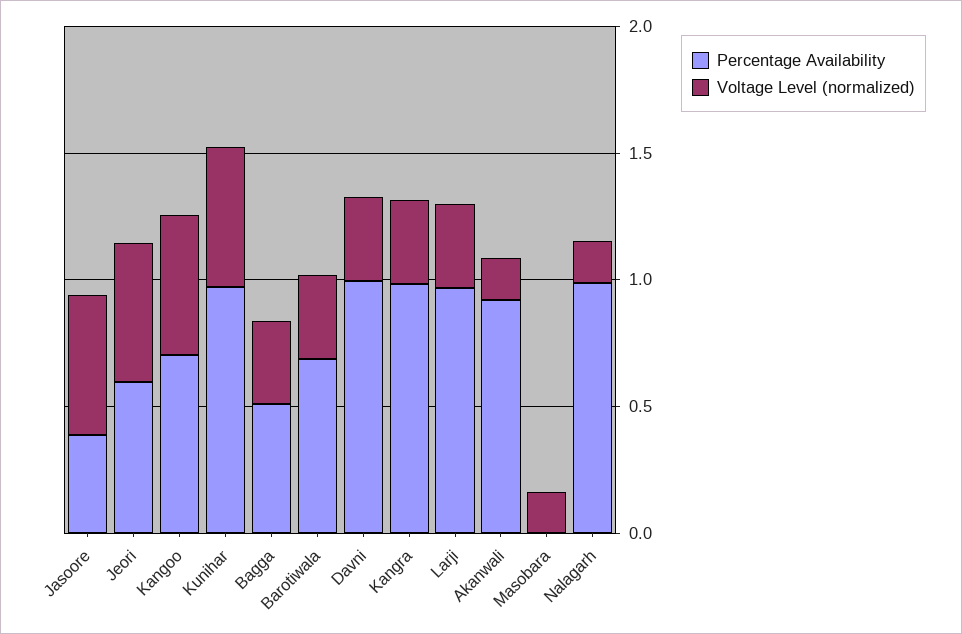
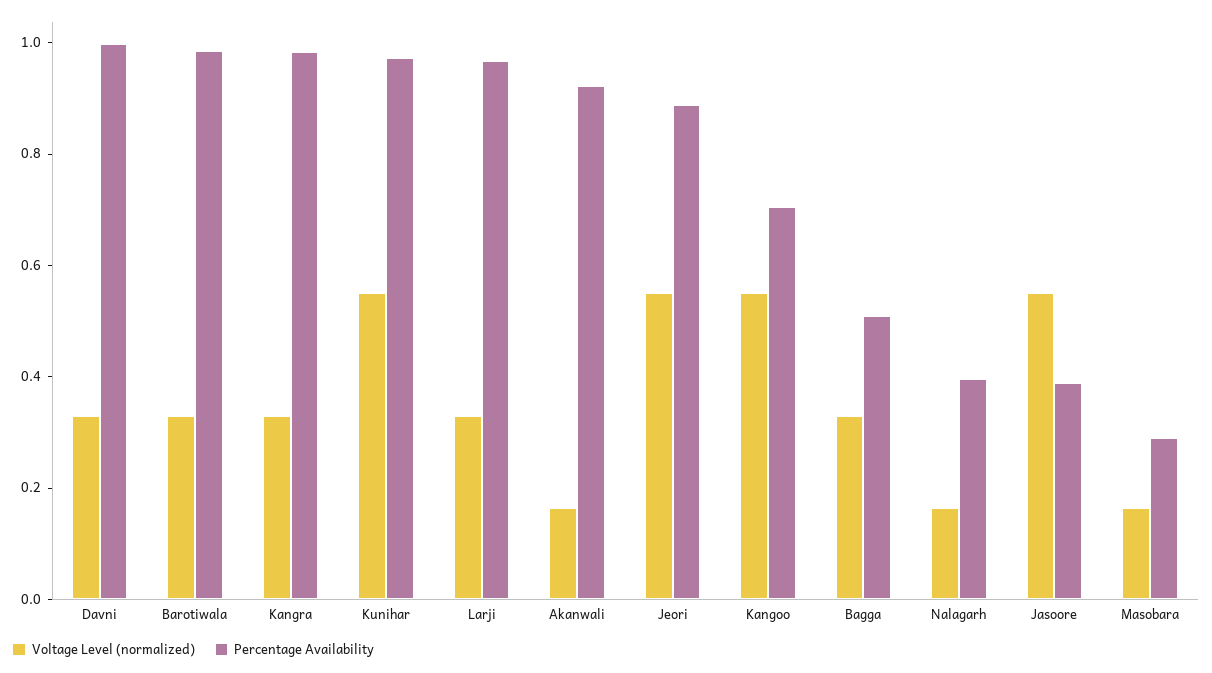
  {
    "Percentage Availability": {
      "Jasoore": 0.4,
-     "Jeori": 0.6,
+     "Jeori": 0.9,
      "Kangoo": 0.7,
      "Kunihar": 0.95,
      "Bagga": 0.5,
-     "Barotiwala": 0.7,
+     "Barotiwala": 1,
      "Davni": 1,
      "Kangra": 1,
      "Larji": 0.95,
      "Akanwali": 0.9,
-     "Masobara": 0,
+     "Masobara": 0.3,
-     "Nalagarh": 1
+     "Nalagarh": 0.4
    },
    "Voltage Level (normalized)": {
      "Jasoore": 0.55,
      "Jeori": 0.55,
      "Kangoo": 0.55,
      "Kunihar": 0.55,
      "Bagga": 0.35,
      "Barotiwala": 0.35,
      "Davni": 0.35,
      "Kangra": 0.35,
      "Larji": 0.35,
      "Akanwali": 0.15,
      "Masobara": 0.15,
      "Nalagarh": 0.15
    }
  }

